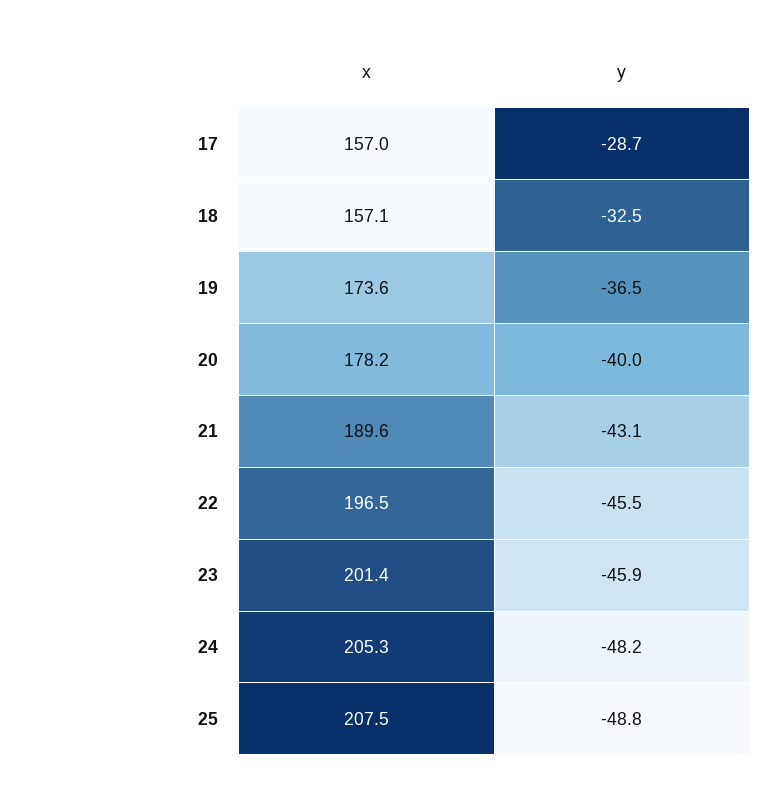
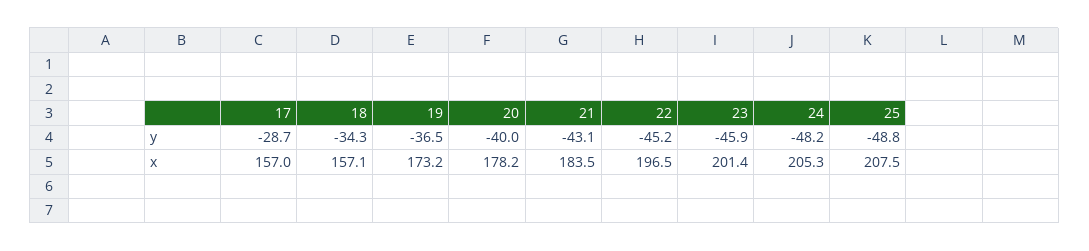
  {
    "x": {
      "17": 157,
      "18": 157.1,
-     "19": 173.6,
+     "19": 173.2,
      "20": 178.2,
-     "21": 189.6,
+     "21": 183.5,
      "22": 196.5,
      "23": 201.4,
      "24": 205.3,
      "25": 207.5
    },
    "y": {
      "17": -28.7,
-     "18": -32.5,
+     "18": -34.3,
      "19": -36.5,
      "20": -40,
      "21": -43.1,
-     "22": -45.5,
+     "22": -45.2,
      "23": -45.9,
      "24": -48.2,
      "25": -48.8
    }
  }

